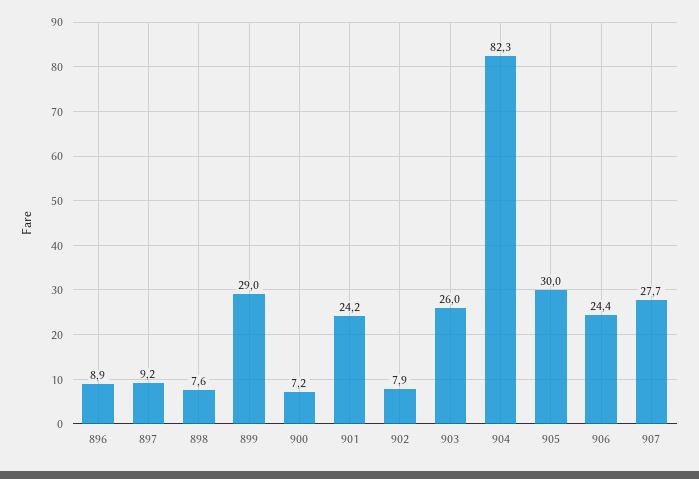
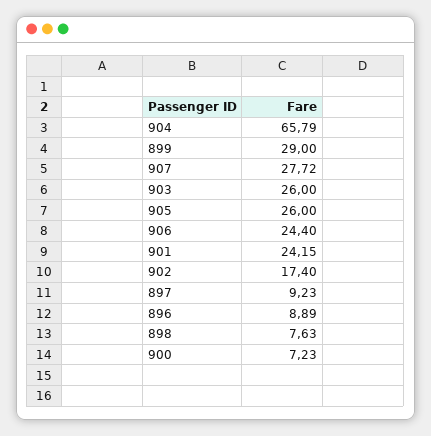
  {
    "896": 8.89,
    "897": 9.23,
    "898": 7.63,
    "899": 29,
    "900": 7.23,
    "901": 24.15,
-   "902": 7.9,
+   "902": 17.4,
    "903": 26,
-   "904": 82.3,
+   "904": 65.79,
-   "905": 30,
+   "905": 26,
    "906": 24.4,
    "907": 27.72
  }

